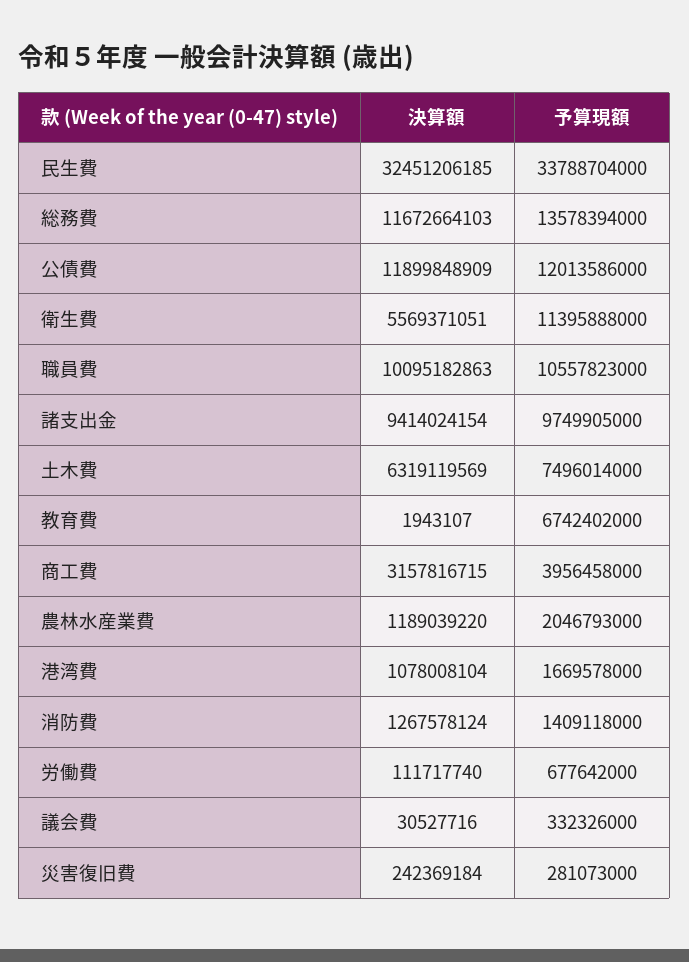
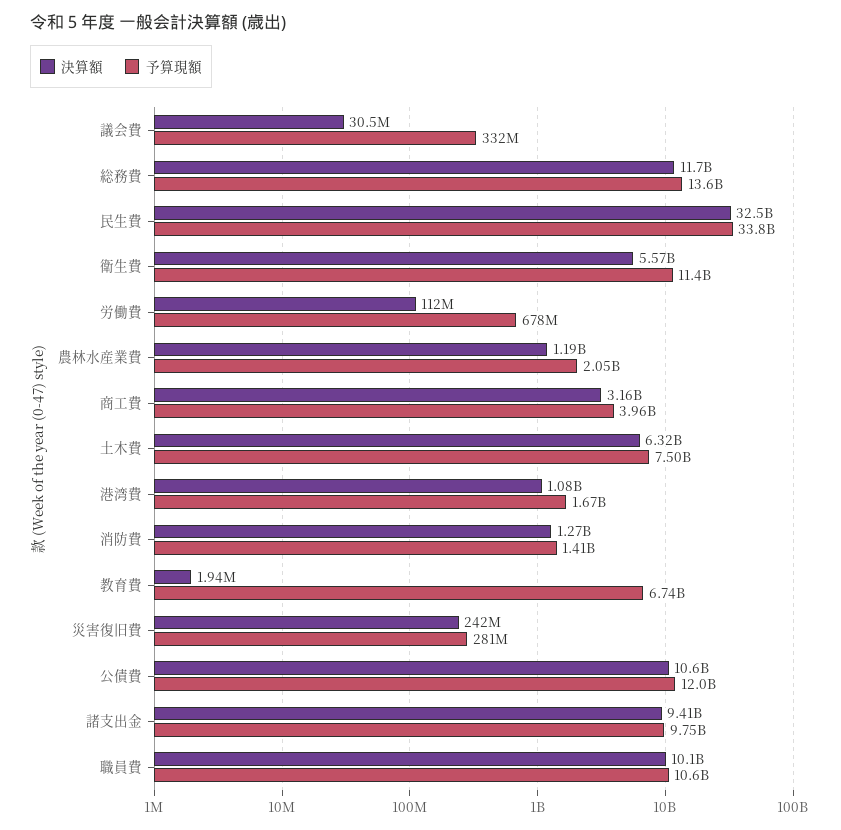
  {
    "決算額": {
      "民生費": 32451206185,
      "総務費": 11672664103,
-     "公債費": 11899848909,
+     "公債費": 10600000000,
      "衛生費": 5569371051,
      "職員費": 10095182863,
      "諸支出金": 9414024154,
      "土木費": 6319119569,
      "教育費": 1943107,
      "商工費": 3157816715,
      "農林水産業費": 1189039220,
      "港湾費": 1078008104,
      "消防費": 1267578124,
      "労働費": 111717740,
      "議会費": 30527716,
      "災害復旧費": 242369184
    },
    "予算現額": {
      "民生費": 33788704000,
      "総務費": 13578394000,
      "公債費": 12013586000,
      "衛生費": 11395888000,
      "職員費": 10557823000,
      "諸支出金": 9749905000,
      "土木費": 7496014000,
      "教育費": 6742402000,
      "商工費": 3956458000,
      "農林水産業費": 2046793000,
      "港湾費": 1669578000,
      "消防費": 1409118000,
      "労働費": 677642000,
      "議会費": 332326000,
      "災害復旧費": 281073000
    }
  }

